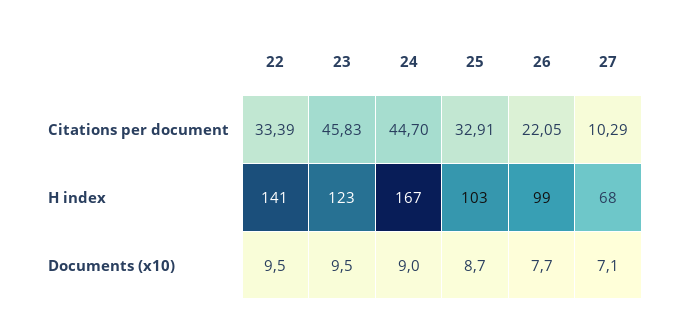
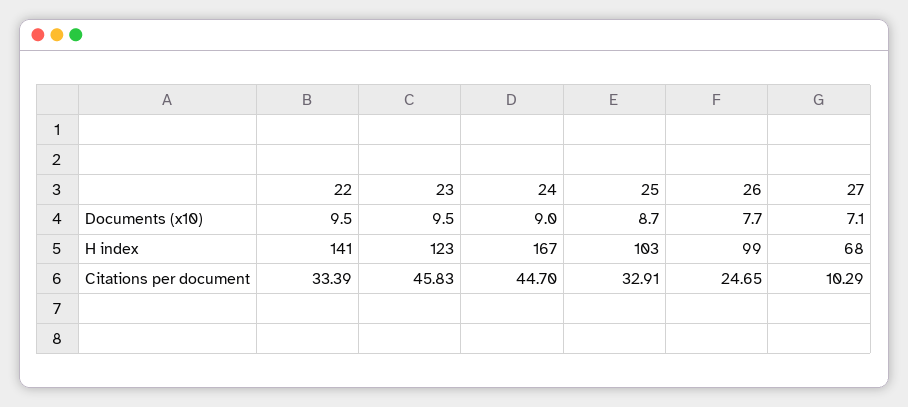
  {
    "22": {
      "Citations per document": 33.39,
      "H index": 141,
      "Documents (x10)": 9.5
    },
    "23": {
      "Citations per document": 45.83,
      "H index": 123,
      "Documents (x10)": 9.5
    },
    "24": {
      "Citations per document": 44.7,
      "H index": 167,
      "Documents (x10)": 9
    },
    "25": {
      "Citations per document": 32.91,
      "H index": 103,
      "Documents (x10)": 8.7
    },
    "26": {
-     "Citations per document": 22.05,
+     "Citations per document": 24.65,
      "H index": 99,
      "Documents (x10)": 7.7
    },
    "27": {
      "Citations per document": 10.29,
      "H index": 68,
      "Documents (x10)": 7.1
    }
  }

